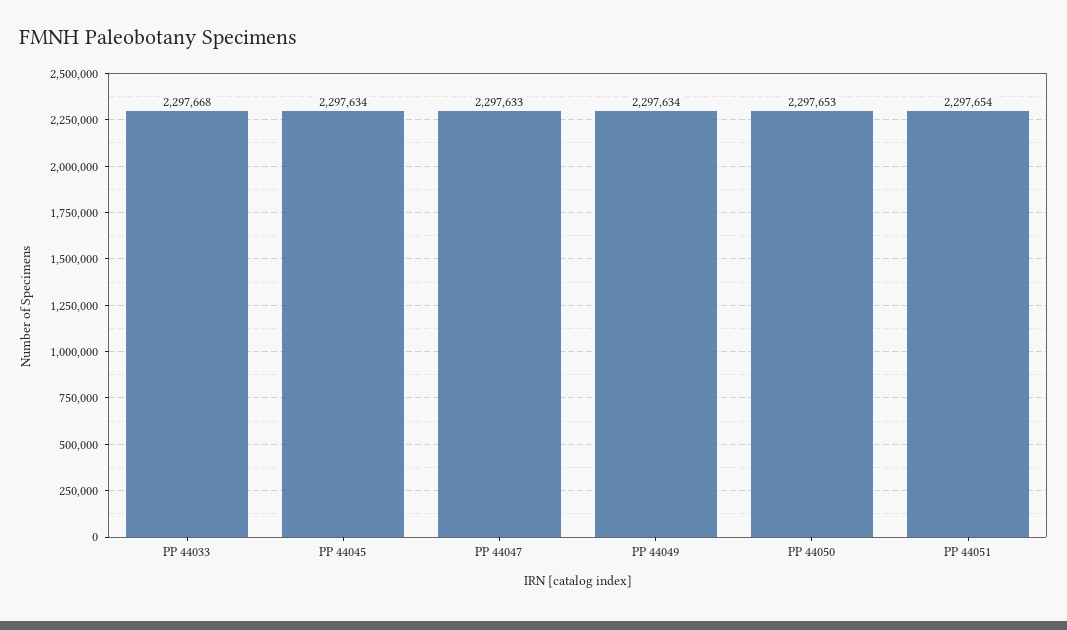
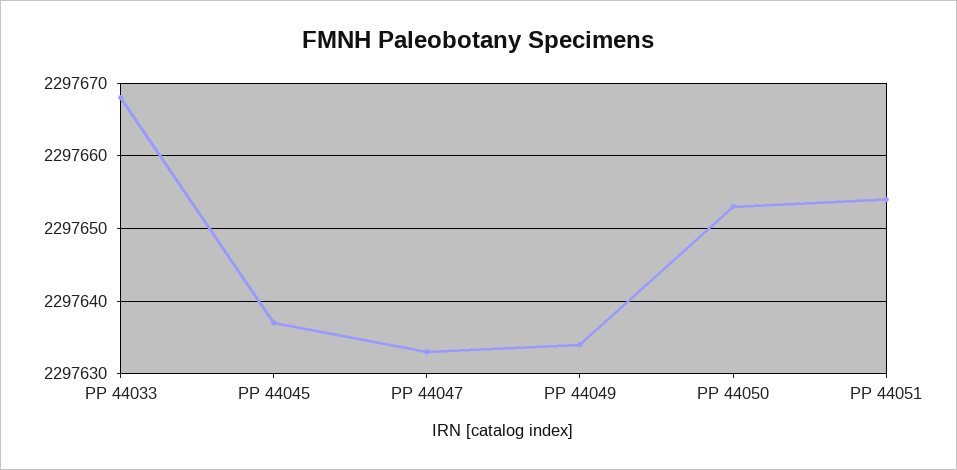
  {
    "PP 44033": 2297668,
-   "PP 44045": 2297634,
+   "PP 44045": 2297637,
    "PP 44047": 2297633,
    "PP 44049": 2297634,
    "PP 44050": 2297653,
    "PP 44051": 2297654
  }

